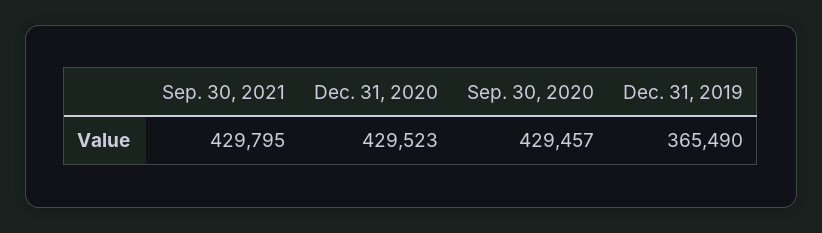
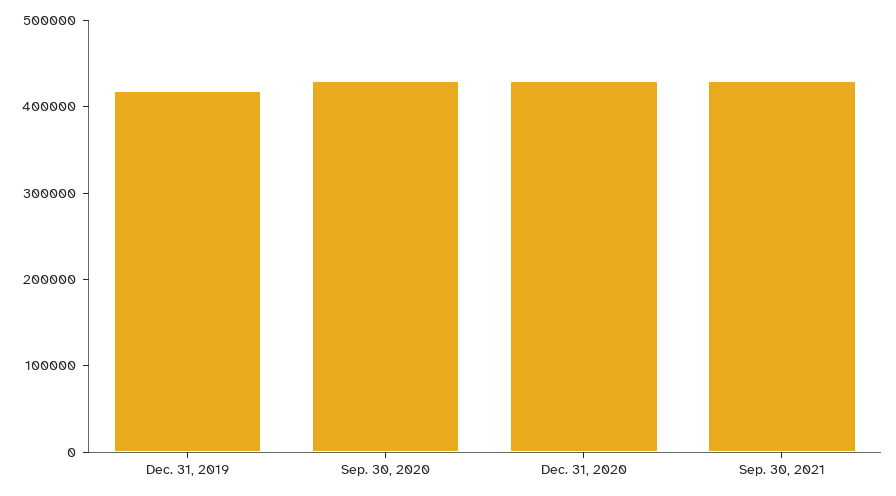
  {
    "Sep. 30, 2021": 429795,
    "Dec. 31, 2020": 429523,
    "Sep. 30, 2020": 429457,
-   "Dec. 31, 2019": 365490
+   "Dec. 31, 2019": 420000
  }

